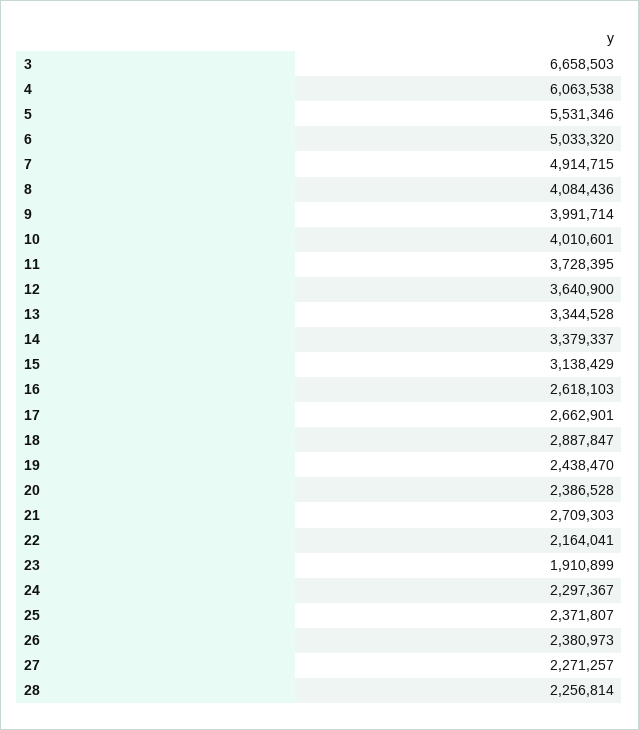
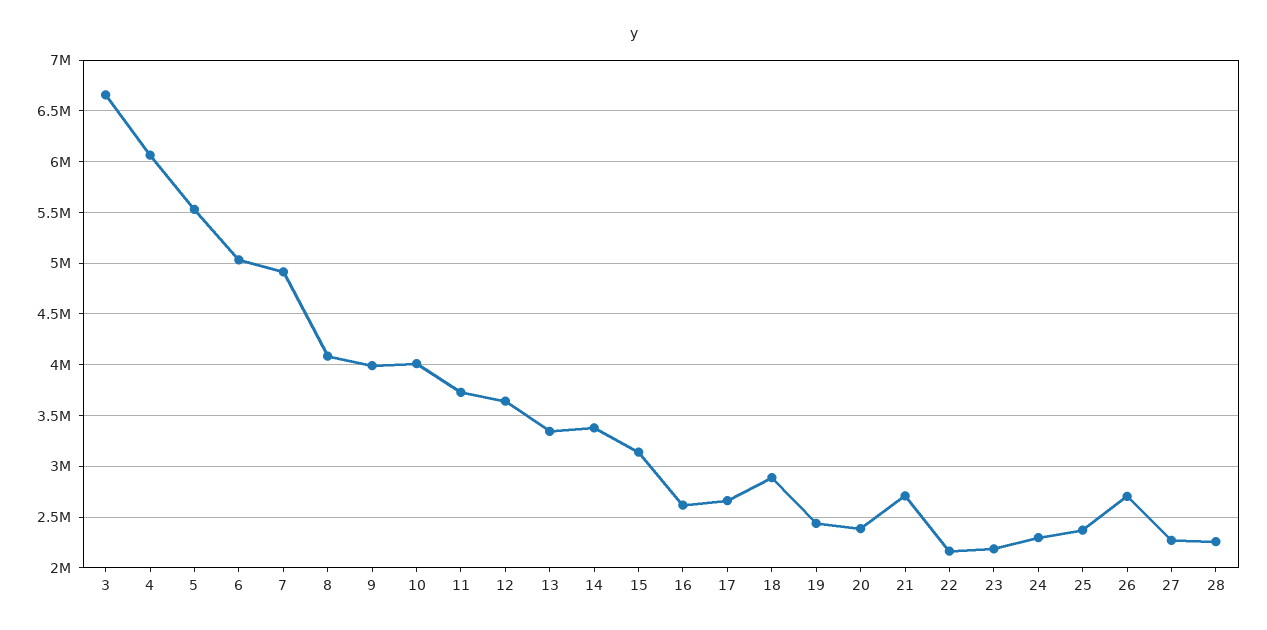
  {
    "3": 6658503,
    "4": 6063538,
    "5": 5531346,
    "6": 5033320,
    "7": 4914715,
    "8": 4084436,
    "9": 3991714,
    "10": 4010601,
    "11": 3728395,
    "12": 3640900,
    "13": 3344528,
    "14": 3379337,
    "15": 3138429,
    "16": 2618103,
    "17": 2662901,
    "18": 2887847,
    "19": 2438470,
    "20": 2386528,
    "21": 2709303,
    "22": 2164041,
-   "23": 1910899,
+   "23": 2200000,
    "24": 2297367,
    "25": 2371807,
-   "26": 2380973,
+   "26": 2700000,
    "27": 2271257,
    "28": 2256814
  }

